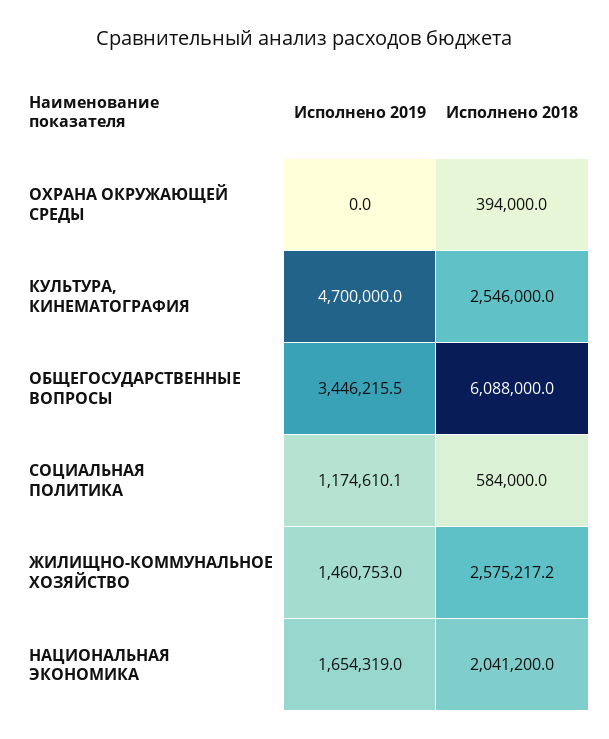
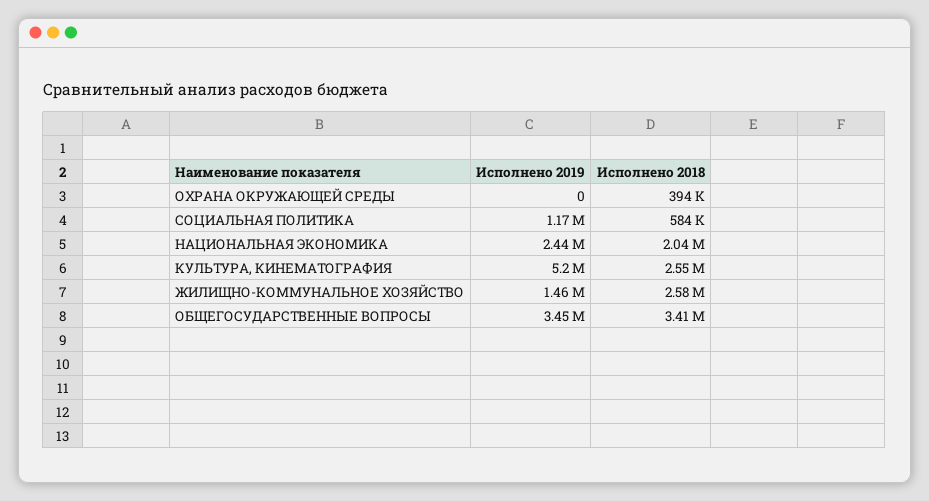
  {
    "Исполнено 2019": {
      "ОХРАНА ОКРУЖАЮЩЕЙ СРЕДЫ": 0,
-     "КУЛЬТУРА, КИНЕМАТОГРАФИЯ": 4700000,
+     "КУЛЬТУРА, КИНЕМАТОГРАФИЯ": 5200000,
      "ОБЩЕГОСУДАРСТВЕННЫЕ ВОПРОСЫ": 3446215.5,
      "СОЦИАЛЬНАЯ ПОЛИТИКА": 1174610.1,
      "ЖИЛИЩНО-КОММУНАЛЬНОЕ ХОЗЯЙСТВО": 1460753,
-     "НАЦИОНАЛЬНАЯ ЭКОНОМИКА": 1654319
+     "НАЦИОНАЛЬНАЯ ЭКОНОМИКА": 2440000
    },
    "Исполнено 2018": {
      "ОХРАНА ОКРУЖАЮЩЕЙ СРЕДЫ": 394000,
      "КУЛЬТУРА, КИНЕМАТОГРАФИЯ": 2546000,
-     "ОБЩЕГОСУДАРСТВЕННЫЕ ВОПРОСЫ": 6088000,
+     "ОБЩЕГОСУДАРСТВЕННЫЕ ВОПРОСЫ": 3410000,
      "СОЦИАЛЬНАЯ ПОЛИТИКА": 584000,
      "ЖИЛИЩНО-КОММУНАЛЬНОЕ ХОЗЯЙСТВО": 2575217.2,
      "НАЦИОНАЛЬНАЯ ЭКОНОМИКА": 2041200
    }
  }

